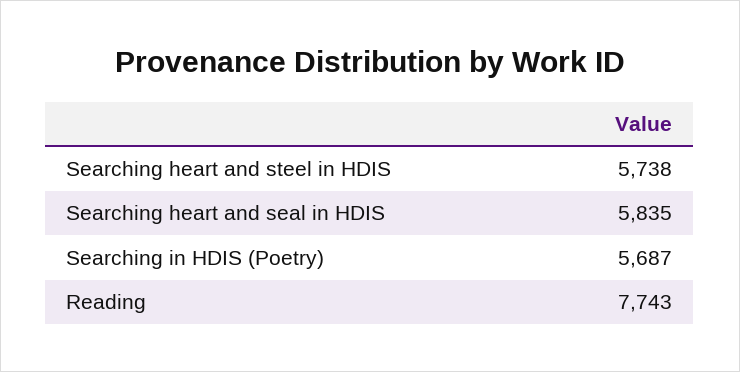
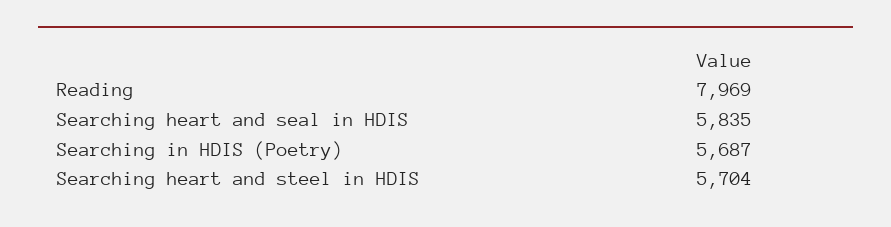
  {
-   "Searching heart and steel in HDIS": 5738,
+   "Searching heart and steel in HDIS": 5704,
    "Searching heart and seal in HDIS": 5835,
    "Searching in HDIS (Poetry)": 5687,
-   "Reading": 7743
+   "Reading": 7969
  }

